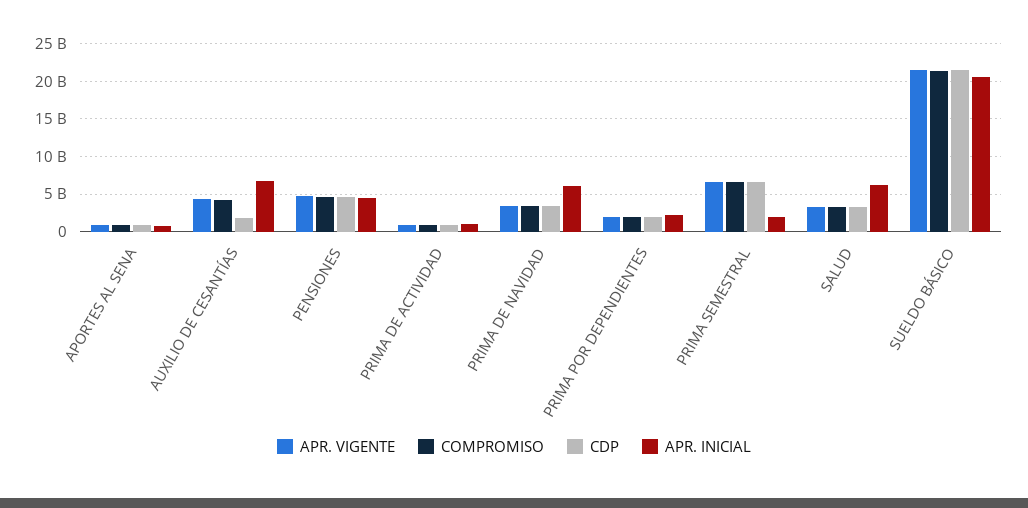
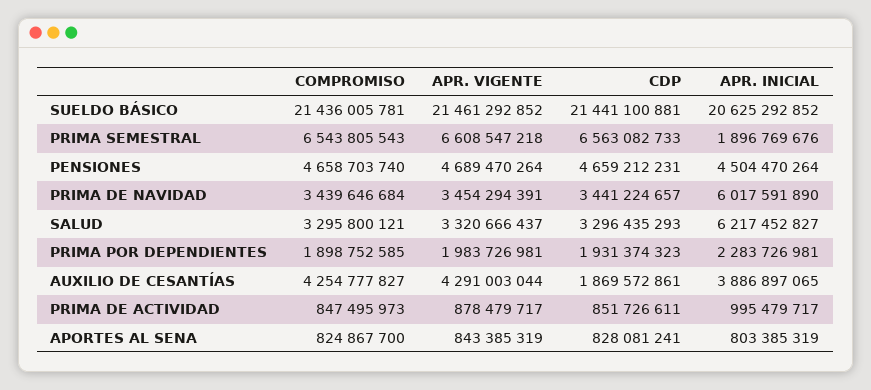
  {
    "APR. VIGENTE": {
      "APORTES AL SENA": 843385319,
      "AUXILIO DE CESANTÍAS": 4291003044,
      "PENSIONES": 4689470264,
      "PRIMA DE ACTIVIDAD": 878479717,
      "PRIMA DE NAVIDAD": 3454294391,
      "PRIMA POR DEPENDIENTES": 1983726981,
      "PRIMA SEMESTRAL": 6608547218,
      "SALUD": 3320666437,
      "SUELDO BÁSICO": 21461292852
    },
    "COMPROMISO": {
      "APORTES AL SENA": 824867700,
      "AUXILIO DE CESANTÍAS": 4254777827,
      "PENSIONES": 4658703740,
      "PRIMA DE ACTIVIDAD": 847495973,
      "PRIMA DE NAVIDAD": 3439646684,
      "PRIMA POR DEPENDIENTES": 1898752585,
      "PRIMA SEMESTRAL": 6543805543,
      "SALUD": 3295800121,
      "SUELDO BÁSICO": 21436005781
    },
    "CDP": {
      "APORTES AL SENA": 828081241,
      "AUXILIO DE CESANTÍAS": 1869572861,
      "PENSIONES": 4659212231,
      "PRIMA DE ACTIVIDAD": 851726611,
      "PRIMA DE NAVIDAD": 3441224657,
      "PRIMA POR DEPENDIENTES": 1931374323,
      "PRIMA SEMESTRAL": 6563082733,
      "SALUD": 3296435293,
      "SUELDO BÁSICO": 21441100881
    },
    "APR. INICIAL": {
      "APORTES AL SENA": 803385319,
-     "AUXILIO DE CESANTÍAS": 7000000000,
+     "AUXILIO DE CESANTÍAS": 3886897065,
      "PENSIONES": 4504470264,
      "PRIMA DE ACTIVIDAD": 995479717,
      "PRIMA DE NAVIDAD": 6017591890,
      "PRIMA POR DEPENDIENTES": 2283726981,
      "PRIMA SEMESTRAL": 1896769676,
      "SALUD": 6217452827,
      "SUELDO BÁSICO": 20625292852
    }
  }

